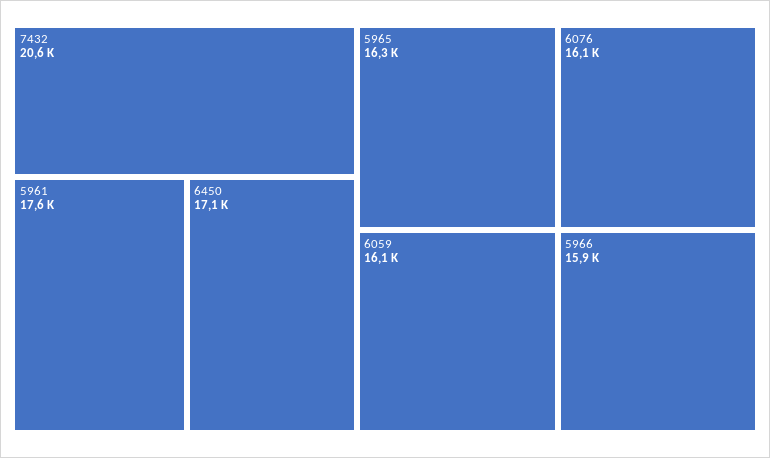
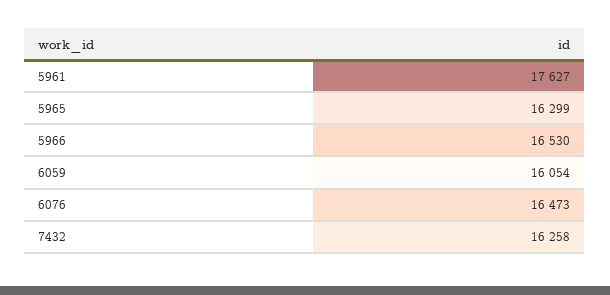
  {
-   "7432": 20600,
+   "7432": 16258,
    "5961": 17627,
-   "6450": 17100,
    "5965": 16299,
-   "6076": 16100,
+   "6076": 16473,
    "6059": 16054,
-   "5966": 15900
+   "5966": 16530
  }

